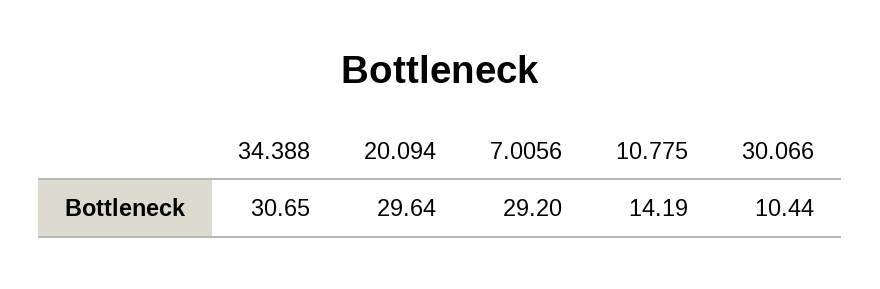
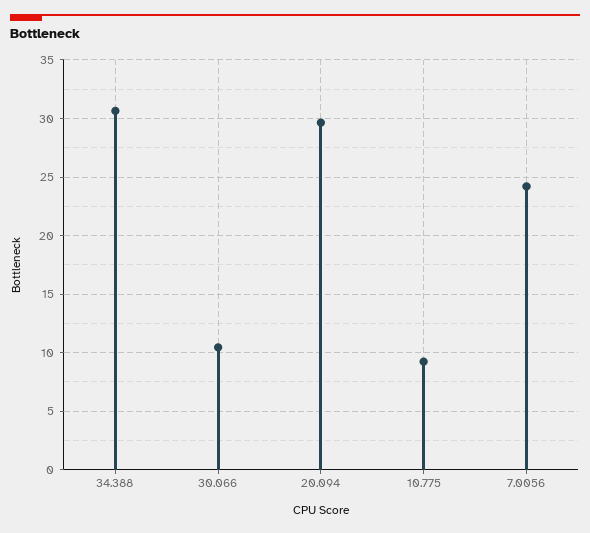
  {
    "34.388": 30.65,
    "20.094": 29.64,
-   "7.0056": 29.2,
+   "7.0056": 24,
-   "10.775": 14.19,
+   "10.775": 9,
    "30.066": 10.44
  }

